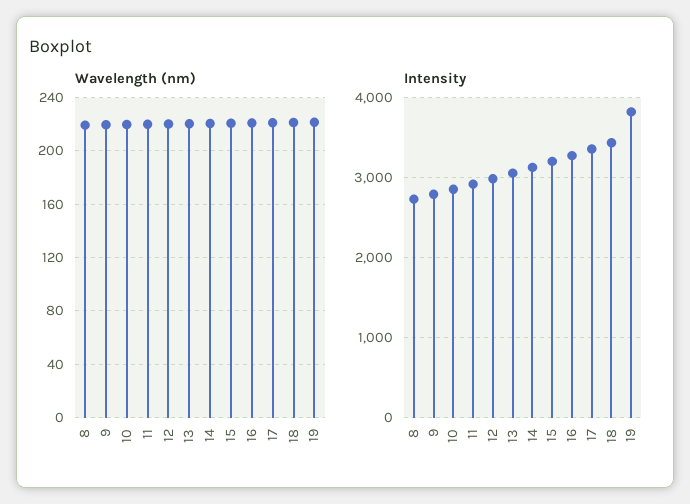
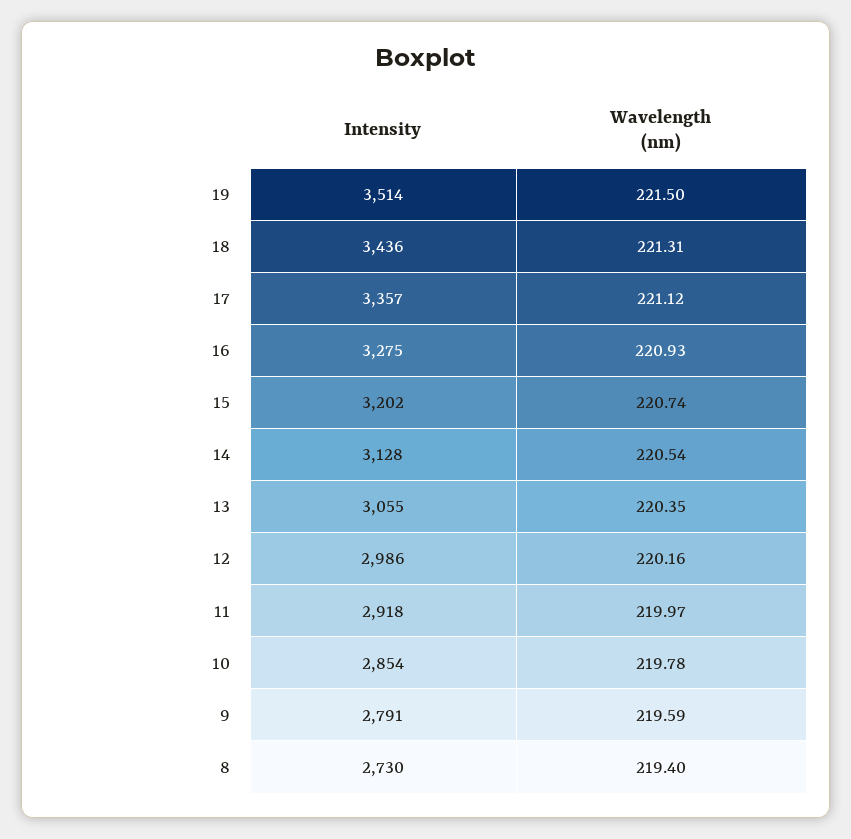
  {
    "Wavelength (nm)": {
      "8": 219.4,
      "9": 219.59,
      "10": 219.78,
      "11": 219.97,
      "12": 220.16,
      "13": 220.35,
      "14": 220.54,
      "15": 220.74,
      "16": 220.93,
      "17": 221.12,
      "18": 221.31,
      "19": 221.5
    },
    "Intensity": {
      "8": 2730,
      "9": 2791,
      "10": 2854,
      "11": 2918,
      "12": 2986,
      "13": 3055,
      "14": 3128,
      "15": 3202,
      "16": 3275,
      "17": 3357,
      "18": 3436,
-     "19": 3800
+     "19": 3514
    }
  }

